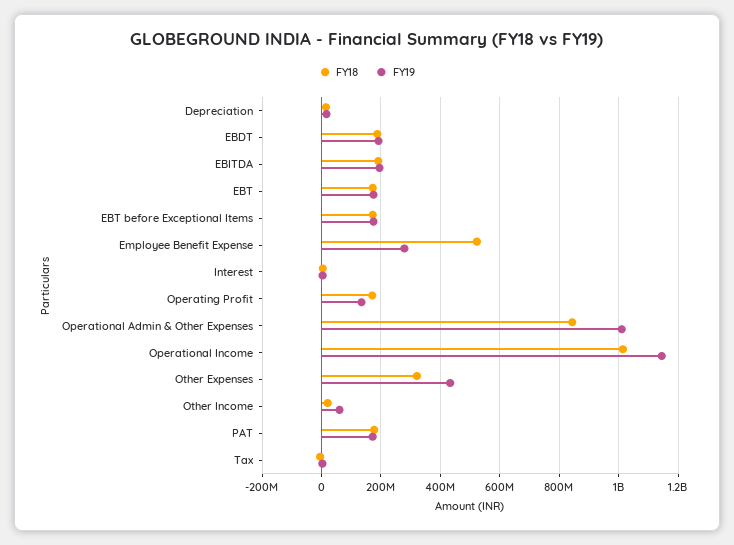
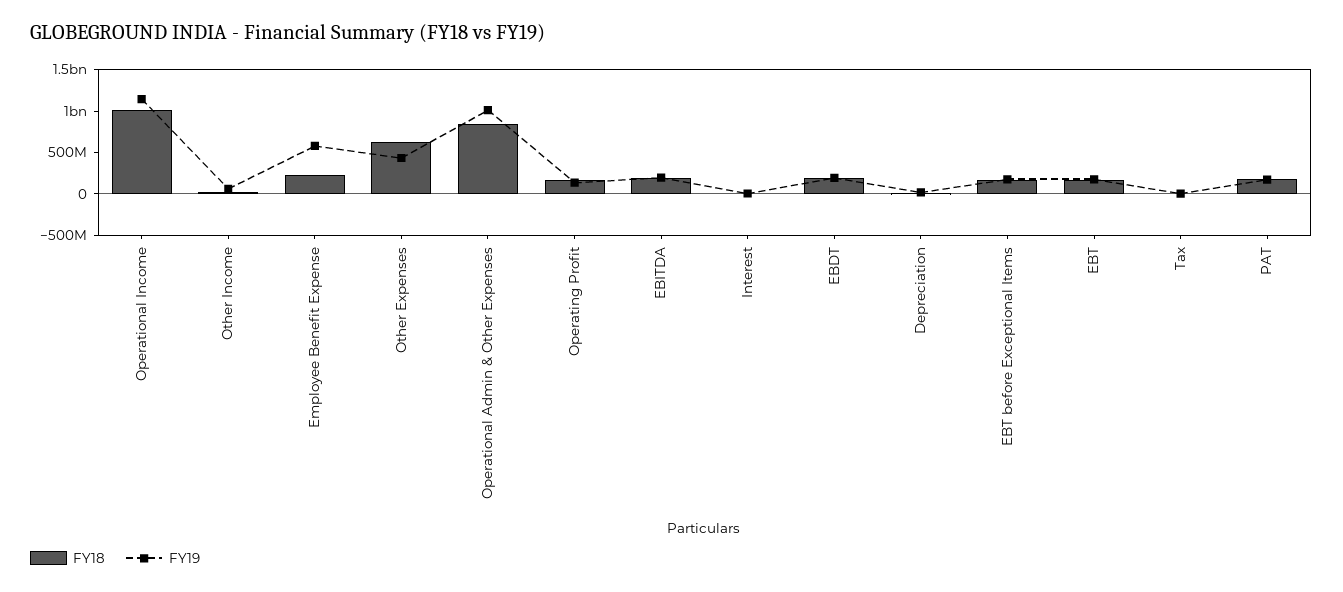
  {
    "FY18": {
      "Depreciation": 25000000,
      "EBDT": 175000000,
      "EBITDA": 200000000,
      "EBT": 175000000,
      "EBT before Exceptional Items": 175000000,
-     "Employee Benefit Expense": 525000000,
+     "Employee Benefit Expense": 200000000,
      "Interest": 0,
      "Operating Profit": 175000000,
      "Operational Admin & Other Expenses": 850000000,
      "Operational Income": 1025000000,
-     "Other Expenses": 325000000,
+     "Other Expenses": 600000000,
      "Other Income": 25000000,
      "PAT": 175000000,
      "Tax": 0
    },
    "FY19": {
      "Depreciation": 25000000,
      "EBDT": 200000000,
      "EBITDA": 200000000,
      "EBT": 175000000,
      "EBT before Exceptional Items": 175000000,
-     "Employee Benefit Expense": 275000000,
+     "Employee Benefit Expense": 600000000,
      "Interest": 0,
      "Operating Profit": 125000000,
      "Operational Admin & Other Expenses": 1000000000,
      "Operational Income": 1150000000,
      "Other Expenses": 425000000,
      "Other Income": 50000000,
      "PAT": 175000000,
      "Tax": 0
    }
  }

